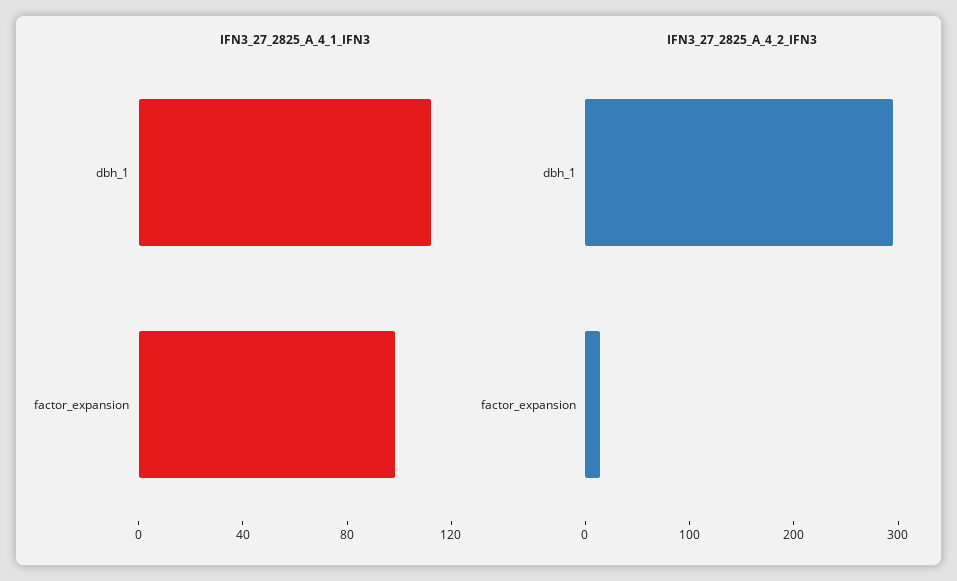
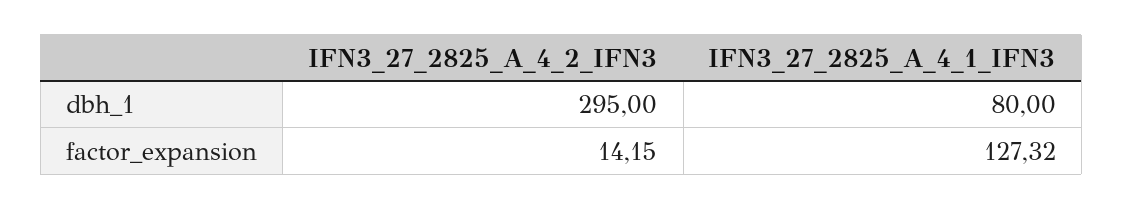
  {
    "IFN3_27_2825_A_4_1_IFN3": {
-     "dbh_1": 110,
+     "dbh_1": 80,
-     "factor_expansion": 100
+     "factor_expansion": 127.32
    },
    "IFN3_27_2825_A_4_2_IFN3": {
      "dbh_1": 295,
      "factor_expansion": 14.15
    }
  }

